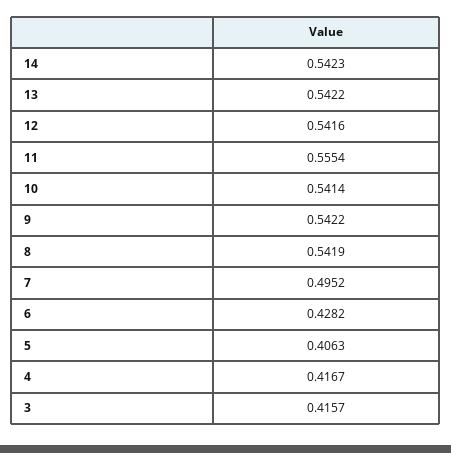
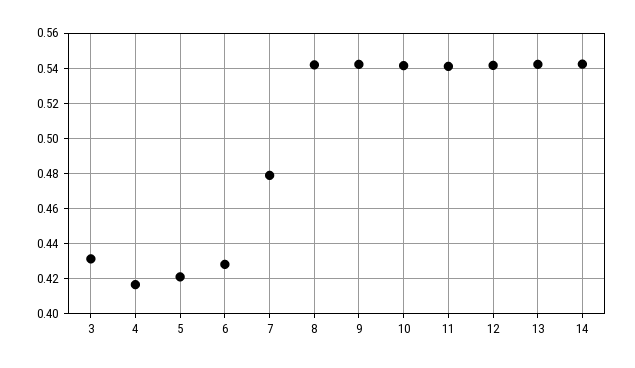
  {
    "14": 0.5423,
    "13": 0.5422,
    "12": 0.5416,
-   "11": 0.5554,
+   "11": 0.54,
    "10": 0.5414,
    "9": 0.5422,
    "8": 0.5419,
-   "7": 0.4952,
+   "7": 0.48,
    "6": 0.4282,
-   "5": 0.4063,
+   "5": 0.42,
    "4": 0.4167,
-   "3": 0.4157
+   "3": 0.43
  }

